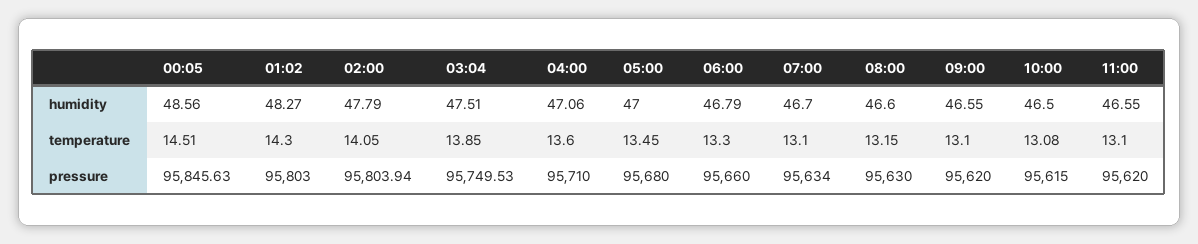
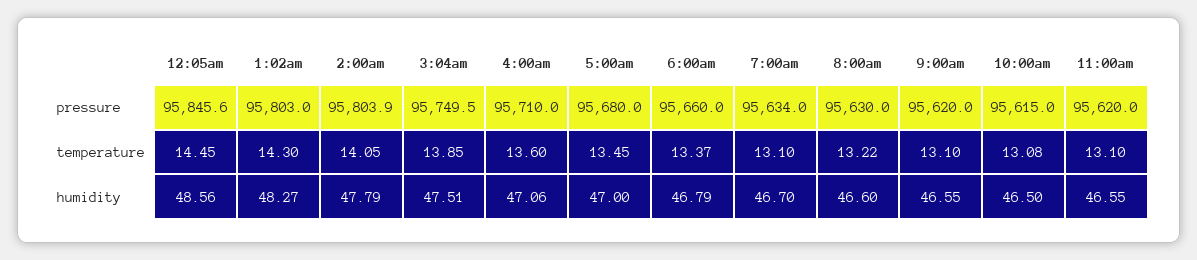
  {
    "00:05": {
      "humidity": 48.56,
-     "temperature": 14.51,
+     "temperature": 14.45,
      "pressure": 95845.63
    },
    "01:02": {
      "humidity": 48.27,
      "temperature": 14.3,
      "pressure": 95803
    },
    "02:00": {
      "humidity": 47.79,
      "temperature": 14.05,
      "pressure": 95803.94
    },
    "03:04": {
      "humidity": 47.51,
      "temperature": 13.85,
      "pressure": 95749.53
    },
    "04:00": {
      "humidity": 47.06,
      "temperature": 13.6,
      "pressure": 95710
    },
    "05:00": {
      "humidity": 47,
      "temperature": 13.45,
      "pressure": 95680
    },
    "06:00": {
      "humidity": 46.79,
-     "temperature": 13.3,
+     "temperature": 13.37,
      "pressure": 95660
    },
    "07:00": {
      "humidity": 46.7,
      "temperature": 13.1,
      "pressure": 95634
    },
    "08:00": {
      "humidity": 46.6,
-     "temperature": 13.15,
+     "temperature": 13.22,
      "pressure": 95630
    },
    "09:00": {
      "humidity": 46.55,
      "temperature": 13.1,
      "pressure": 95620
    },
    "10:00": {
      "humidity": 46.5,
      "temperature": 13.08,
      "pressure": 95615
    },
    "11:00": {
      "humidity": 46.55,
      "temperature": 13.1,
      "pressure": 95620
    }
  }

